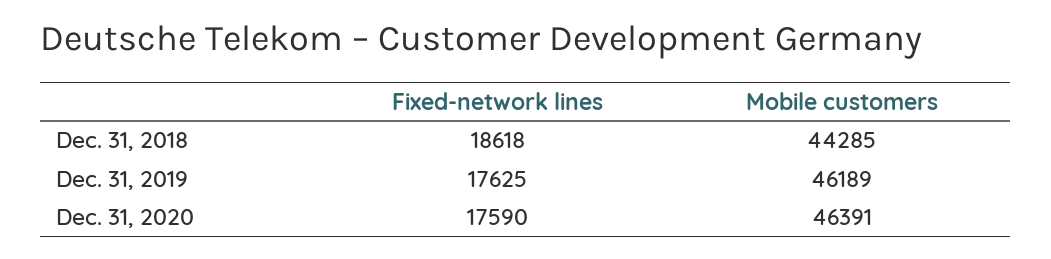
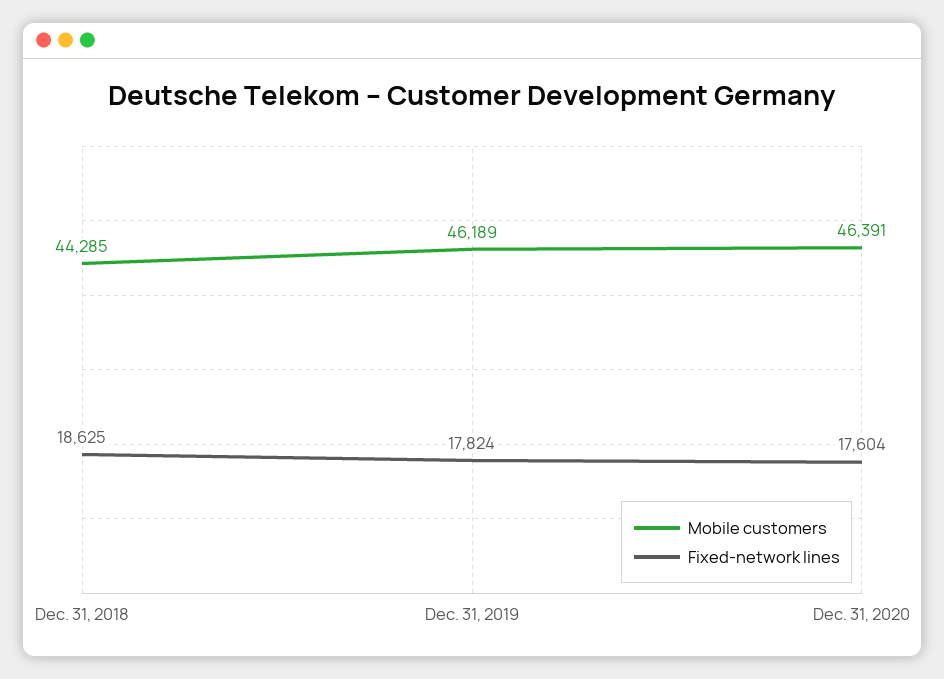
  {
    "Fixed-network lines": {
-     "Dec. 31, 2018": 18618,
+     "Dec. 31, 2018": 18625,
-     "Dec. 31, 2019": 17625,
+     "Dec. 31, 2019": 17824,
-     "Dec. 31, 2020": 17590
+     "Dec. 31, 2020": 17604
    },
    "Mobile customers": {
      "Dec. 31, 2018": 44285,
      "Dec. 31, 2019": 46189,
      "Dec. 31, 2020": 46391
    }
  }

